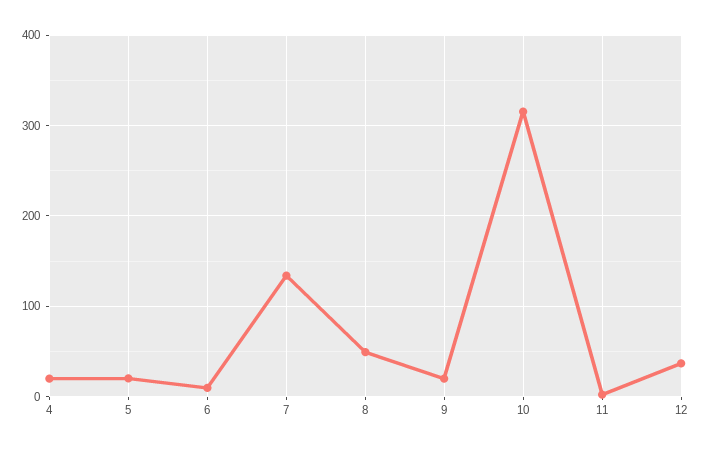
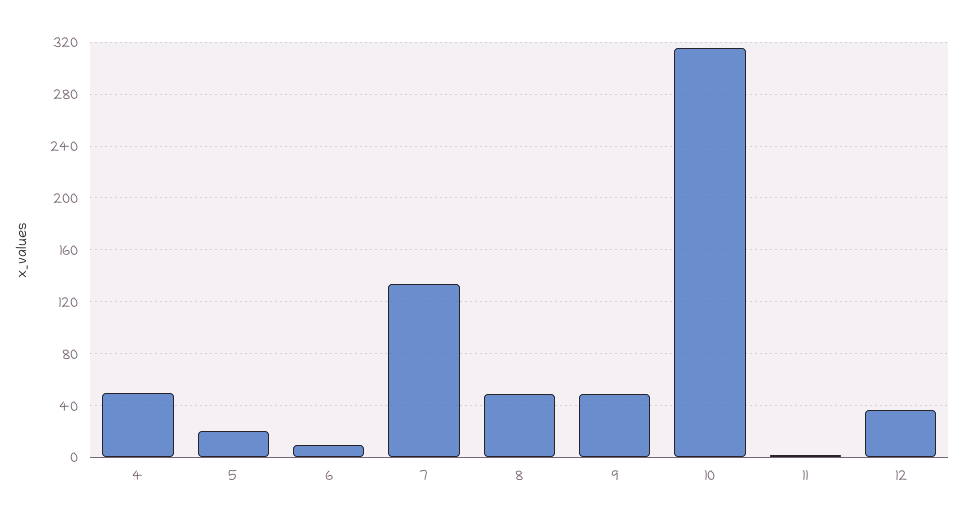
  {
-   "4": 20,
+   "4": 50,
    "5": 20,
    "6": 10,
    "7": 135,
    "8": 50,
-   "9": 20,
+   "9": 50,
    "10": 315,
    "11": 0,
    "12": 35
  }

